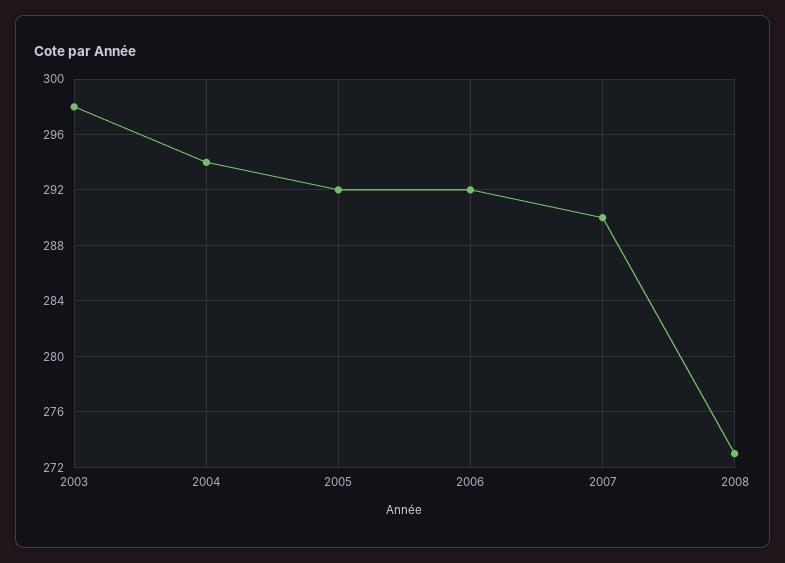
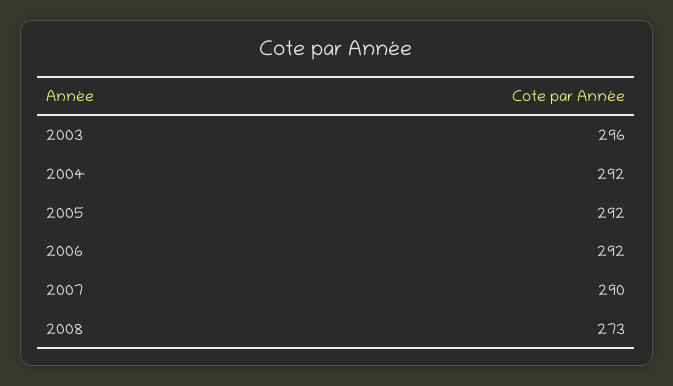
  {
-   "2003": 298,
+   "2003": 296,
-   "2004": 294,
+   "2004": 292,
    "2005": 292,
    "2006": 292,
    "2007": 290,
    "2008": 273
  }

